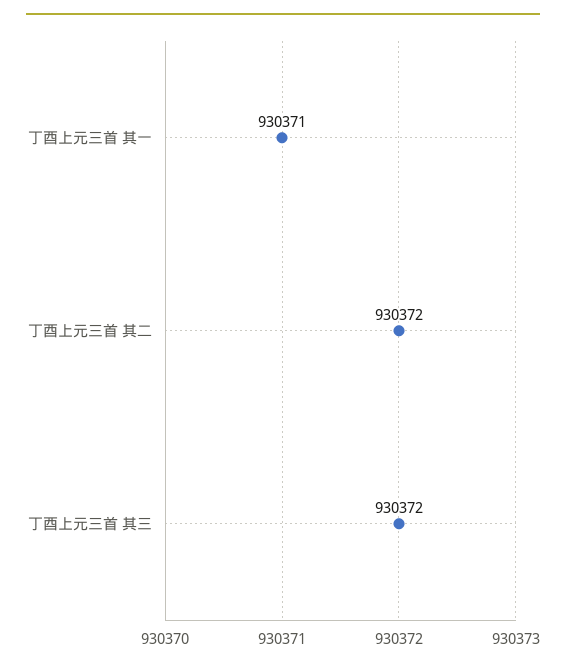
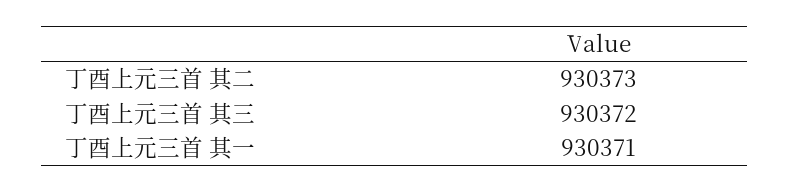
  {
    "丁酉上元三首 其一": 930371,
-   "丁酉上元三首 其二": 930372,
+   "丁酉上元三首 其二": 930373,
    "丁酉上元三首 其三": 930372
  }

